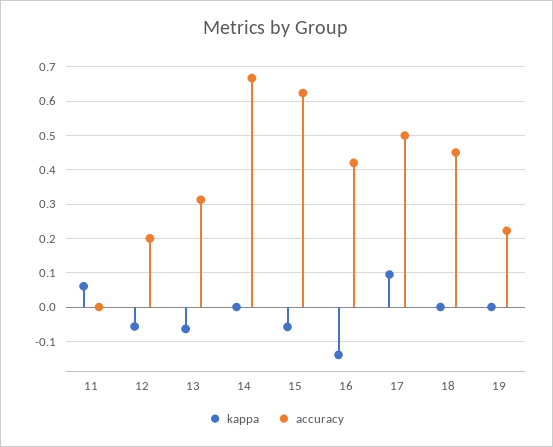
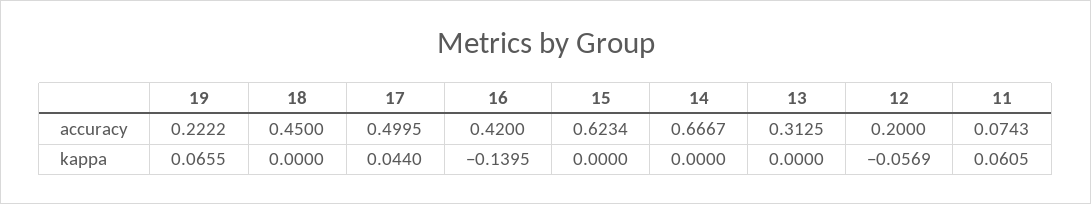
  {
    "kappa": {
      "11": 0.0605,
      "12": -0.0569,
-     "13": -0.06,
+     "13": 0,
      "14": 0,
-     "15": -0.06,
+     "15": 0,
      "16": -0.1395,
-     "17": 0.1,
+     "17": 0.044,
      "18": 0,
-     "19": 0
+     "19": 0.0655
    },
    "accuracy": {
-     "11": 0,
+     "11": 0.0743,
      "12": 0.2,
      "13": 0.3125,
      "14": 0.6667,
      "15": 0.6234,
      "16": 0.42,
      "17": 0.4995,
      "18": 0.45,
      "19": 0.2222
    }
  }

